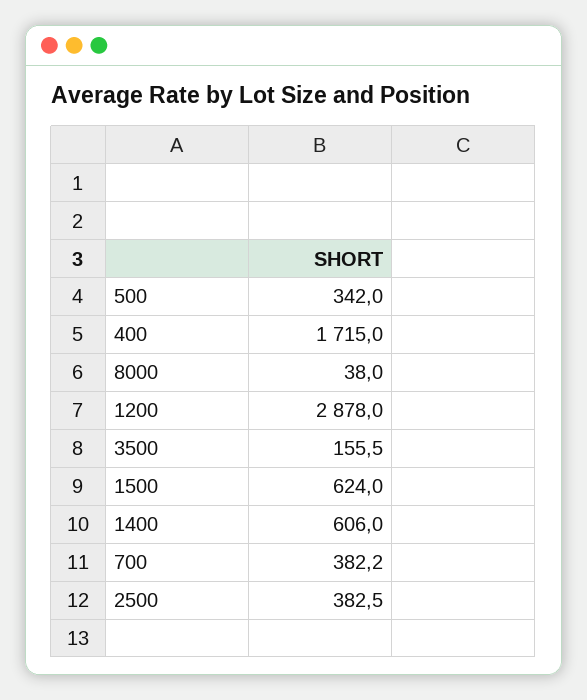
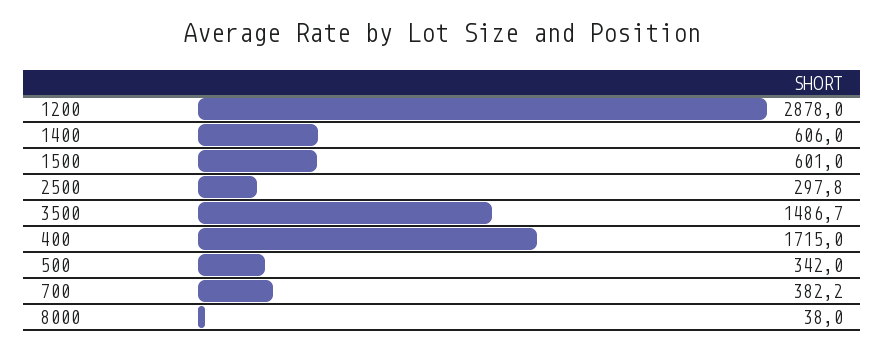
  {
    "500": 342,
    "400": 1715,
    "8000": 38,
    "1200": 2878,
-   "3500": 155.5,
+   "3500": 1486.7,
-   "1500": 624,
+   "1500": 601,
    "1400": 606,
    "700": 382.2,
-   "2500": 382.5
+   "2500": 297.8
  }

